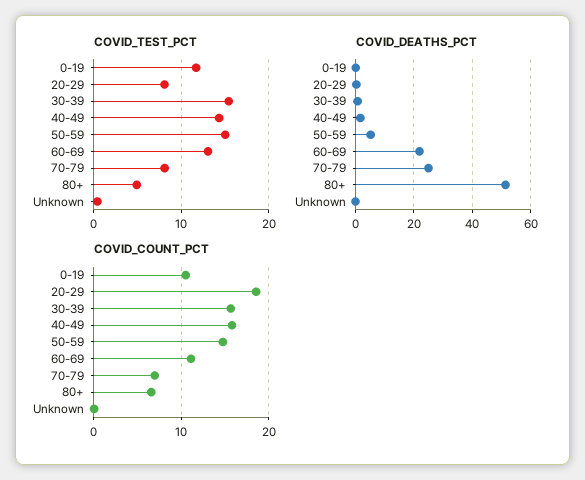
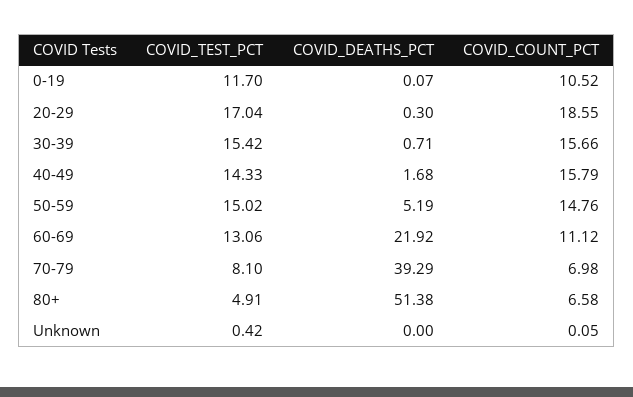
  {
    "COVID_TEST_PCT": {
      "0-19": 11.7,
-     "20-29": 8,
+     "20-29": 17.04,
      "30-39": 15.42,
      "40-49": 14.33,
      "50-59": 15.02,
      "60-69": 13.06,
      "70-79": 8.1,
      "80+": 4.91,
      "Unknown": 0.42
    },
    "COVID_DEATHS_PCT": {
      "0-19": 0.07,
      "20-29": 0.3,
      "30-39": 0.71,
      "40-49": 1.68,
      "50-59": 5.19,
      "60-69": 21.92,
-     "70-79": 25,
+     "70-79": 39.29,
      "80+": 51.38,
      "Unknown": 0
    },
    "COVID_COUNT_PCT": {
      "0-19": 10.52,
      "20-29": 18.55,
      "30-39": 15.66,
      "40-49": 15.79,
      "50-59": 14.76,
      "60-69": 11.12,
      "70-79": 6.98,
      "80+": 6.58,
      "Unknown": 0.05
    }
  }

